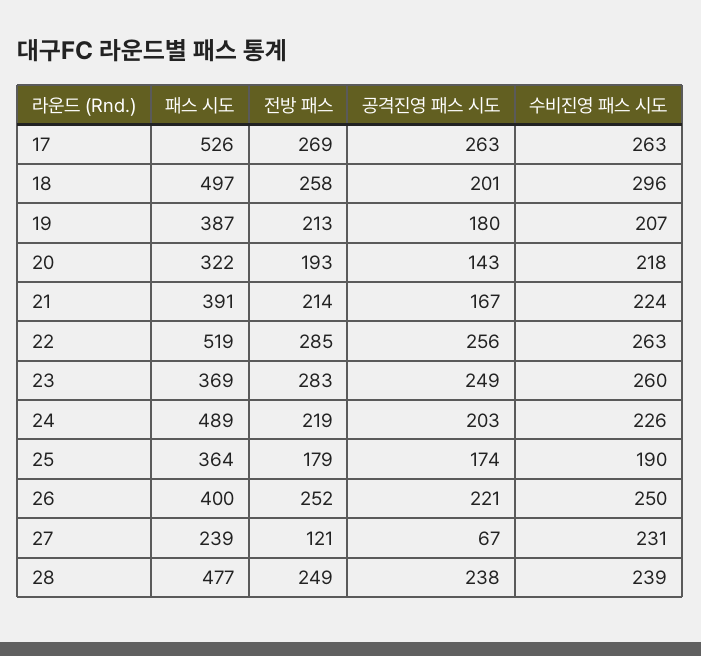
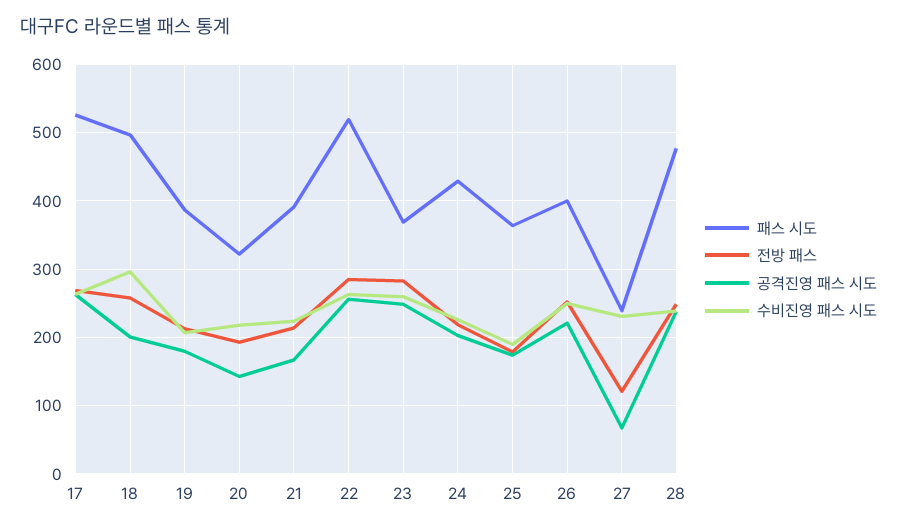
  {
    "패스 시도": {
      "17": 526,
      "18": 497,
      "19": 387,
      "20": 322,
      "21": 391,
      "22": 519,
      "23": 369,
-     "24": 489,
+     "24": 430,
      "25": 364,
      "26": 400,
      "27": 239,
      "28": 477
    },
    "전방 패스": {
      "17": 269,
      "18": 258,
      "19": 213,
      "20": 193,
      "21": 214,
      "22": 285,
      "23": 283,
      "24": 219,
      "25": 179,
      "26": 252,
      "27": 121,
      "28": 249
    },
    "공격진영 패스 시도": {
      "17": 263,
      "18": 201,
      "19": 180,
      "20": 143,
      "21": 167,
      "22": 256,
      "23": 249,
      "24": 203,
      "25": 174,
      "26": 221,
      "27": 67,
      "28": 238
    },
    "수비진영 패스 시도": {
      "17": 263,
      "18": 296,
      "19": 207,
      "20": 218,
      "21": 224,
      "22": 263,
      "23": 260,
      "24": 226,
      "25": 190,
      "26": 250,
      "27": 231,
      "28": 239
    }
  }

